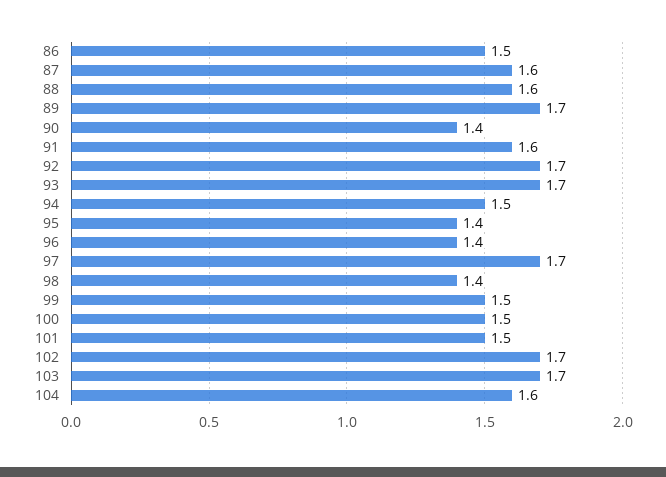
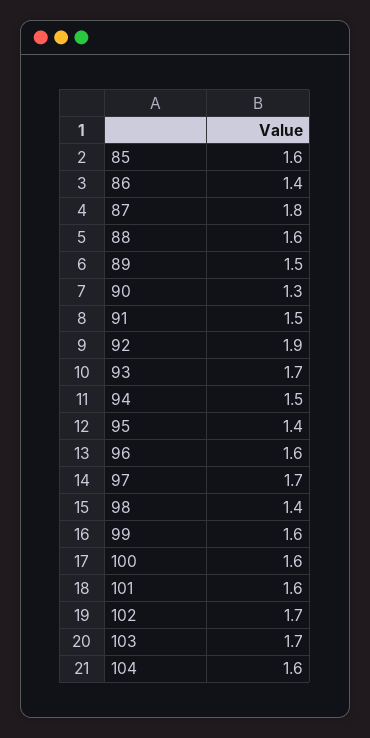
  {
-   "86": 1.5,
+   "86": 1.4,
-   "87": 1.6,
+   "87": 1.8,
    "88": 1.6,
-   "89": 1.7,
+   "89": 1.5,
-   "90": 1.4,
+   "90": 1.3,
-   "91": 1.6,
+   "91": 1.5,
-   "92": 1.7,
+   "92": 1.9,
    "93": 1.7,
    "94": 1.5,
    "95": 1.4,
-   "96": 1.4,
+   "96": 1.6,
    "97": 1.7,
    "98": 1.4,
-   "99": 1.5,
+   "99": 1.6,
-   "100": 1.5,
+   "100": 1.6,
-   "101": 1.5,
+   "101": 1.6,
    "102": 1.7,
    "103": 1.7,
-   "104": 1.6
+   "104": 1.6,
+   "85": 1.6
  }

